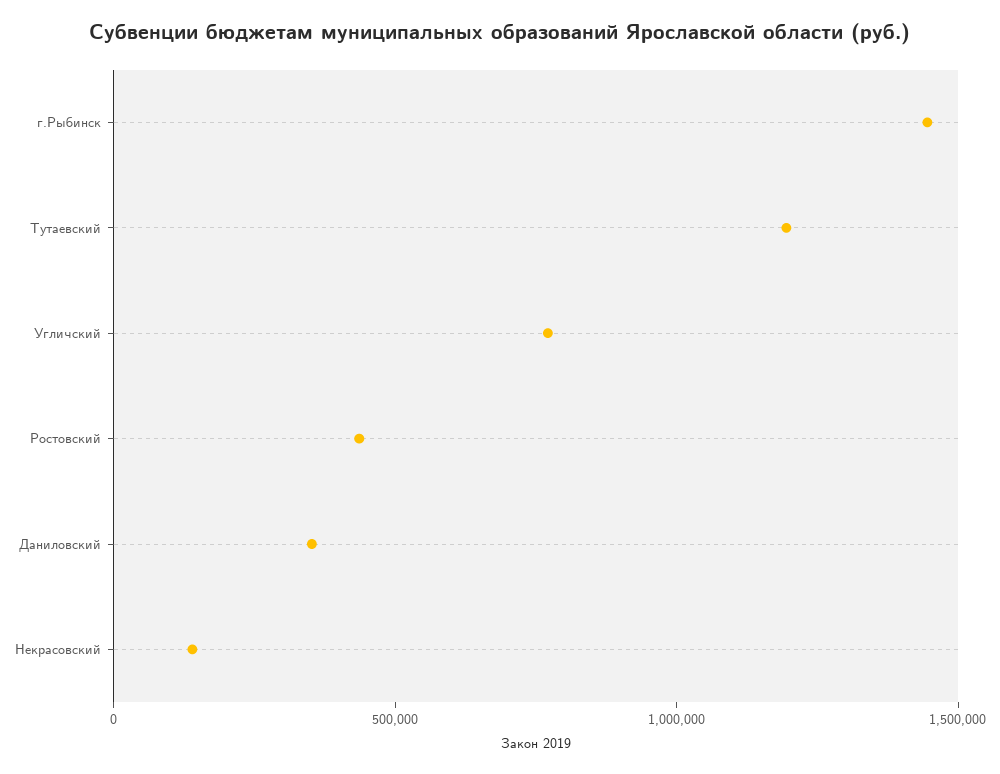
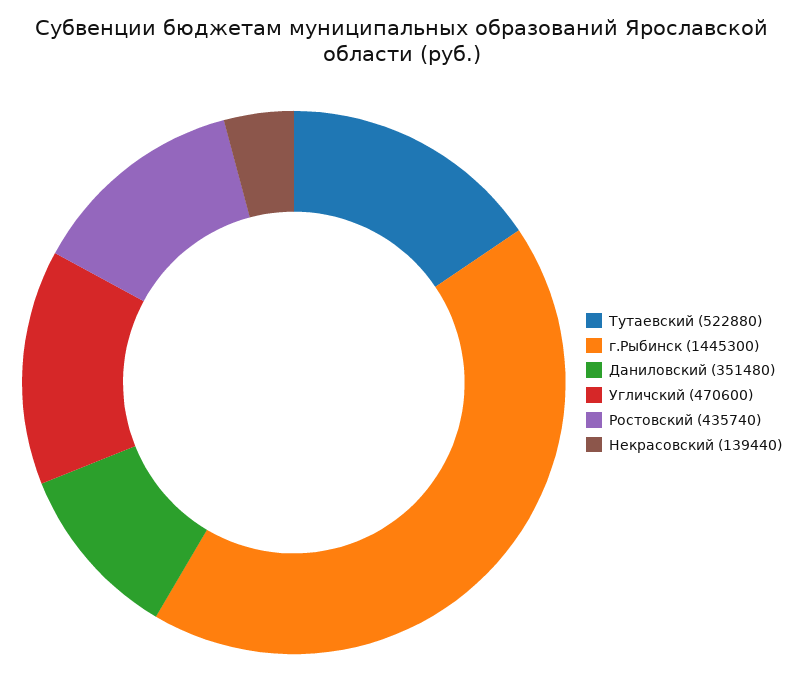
  {
    "г.Рыбинск": 1445300,
-   "Тутаевский": 1200000,
+   "Тутаевский": 522880,
-   "Угличский": 800000,
+   "Угличский": 470600,
    "Ростовский": 435740,
    "Даниловский": 351480,
    "Некрасовский": 139440
  }

